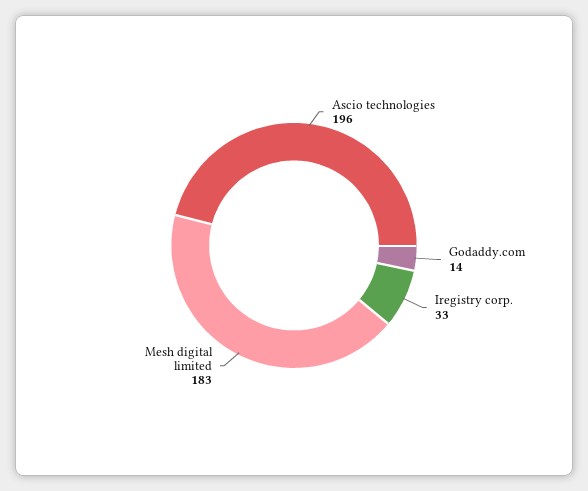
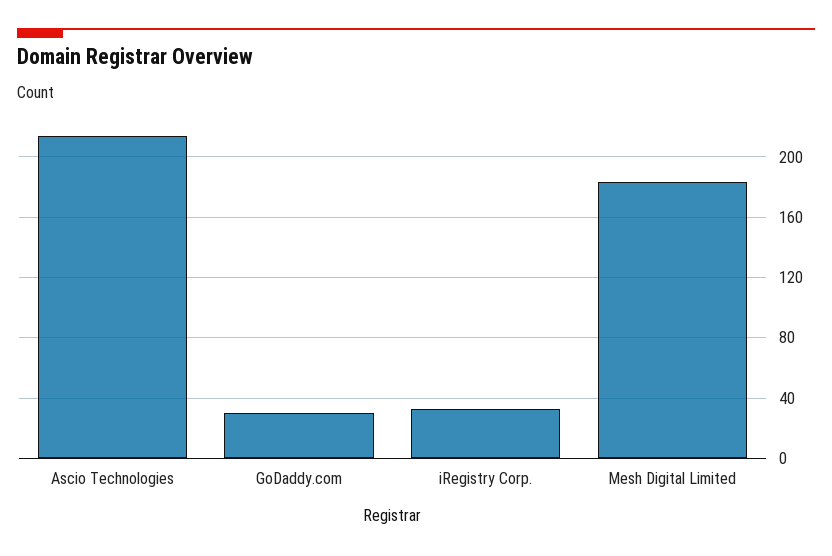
  {
-   "Ascio technologies": 196,
+   "Ascio technologies": 215,
-   "Godaddy.com": 14,
+   "Godaddy.com": 30,
    "Iregistry corp.": 33,
    "Mesh digital limited": 183
  }

